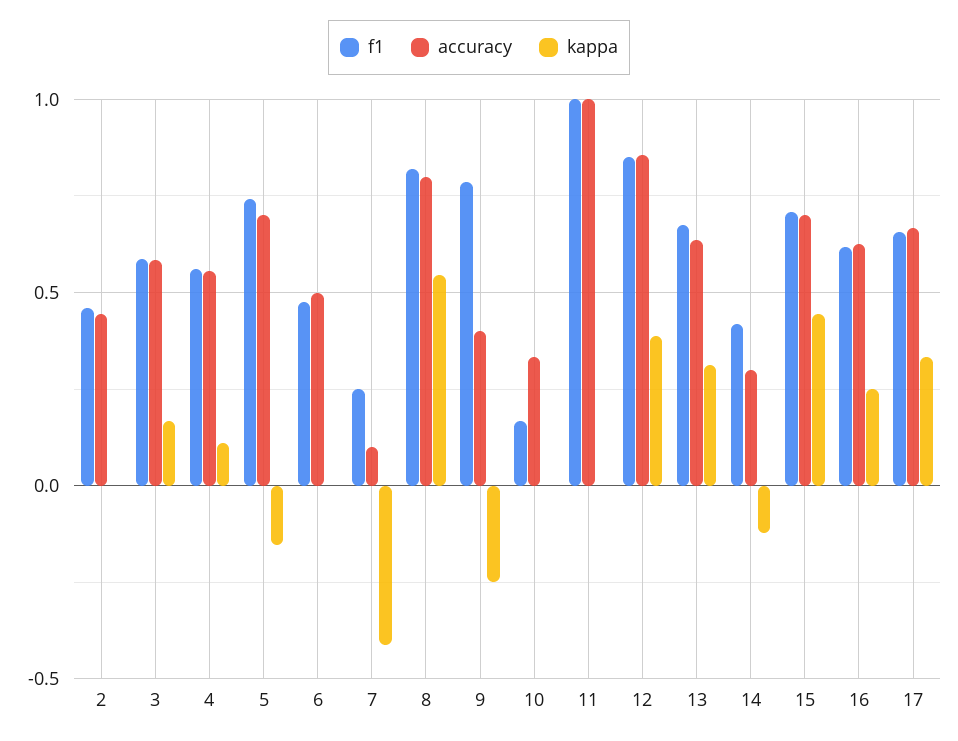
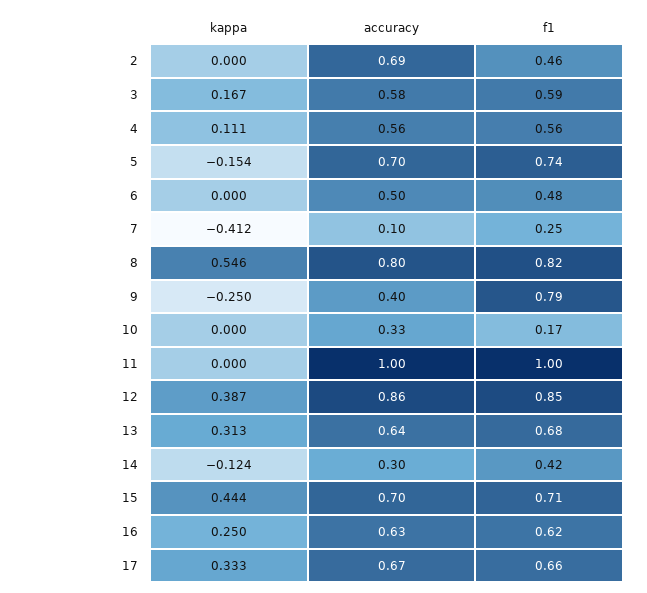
  {
    "f1": {
      "2": 0.46,
      "3": 0.59,
      "4": 0.56,
      "5": 0.74,
      "6": 0.48,
      "7": 0.25,
      "8": 0.82,
      "9": 0.79,
      "10": 0.17,
      "11": 1,
      "12": 0.85,
      "13": 0.68,
      "14": 0.42,
      "15": 0.71,
      "16": 0.62,
      "17": 0.66
    },
    "accuracy": {
-     "2": 0.45,
+     "2": 0.69,
      "3": 0.58,
      "4": 0.56,
      "5": 0.7,
      "6": 0.5,
      "7": 0.1,
      "8": 0.8,
      "9": 0.4,
      "10": 0.33,
      "11": 1,
      "12": 0.86,
      "13": 0.64,
      "14": 0.3,
      "15": 0.7,
      "16": 0.63,
      "17": 0.67
    },
    "kappa": {
      "2": 0,
      "3": 0.167,
      "4": 0.111,
      "5": -0.154,
      "6": 0,
      "7": -0.412,
      "8": 0.546,
      "9": -0.25,
      "10": 0,
      "11": 0,
      "12": 0.387,
      "13": 0.313,
      "14": -0.124,
      "15": 0.444,
      "16": 0.25,
      "17": 0.333
    }
  }

